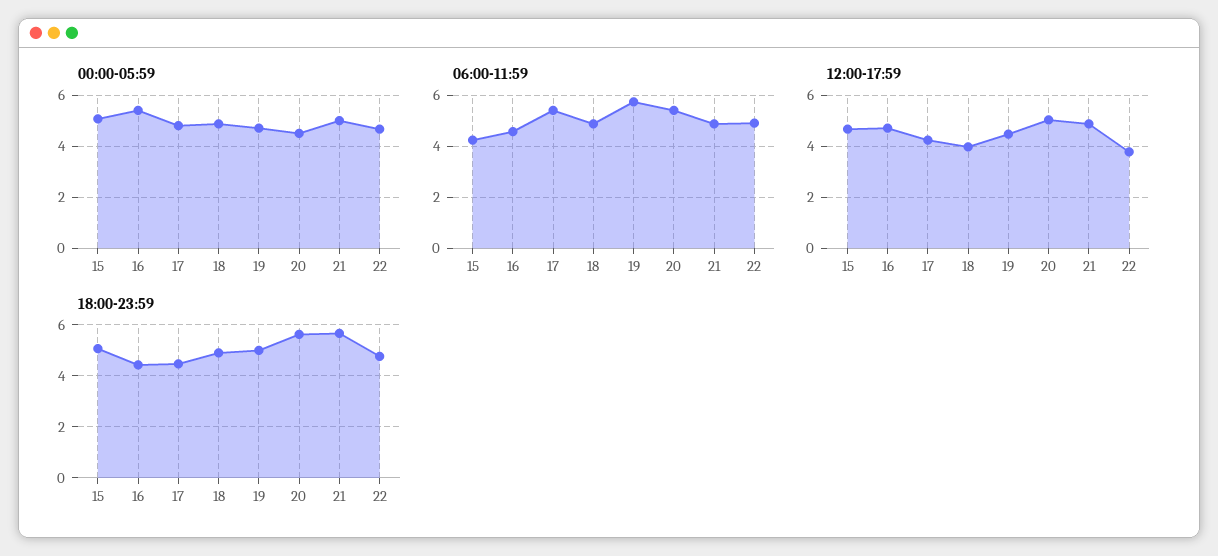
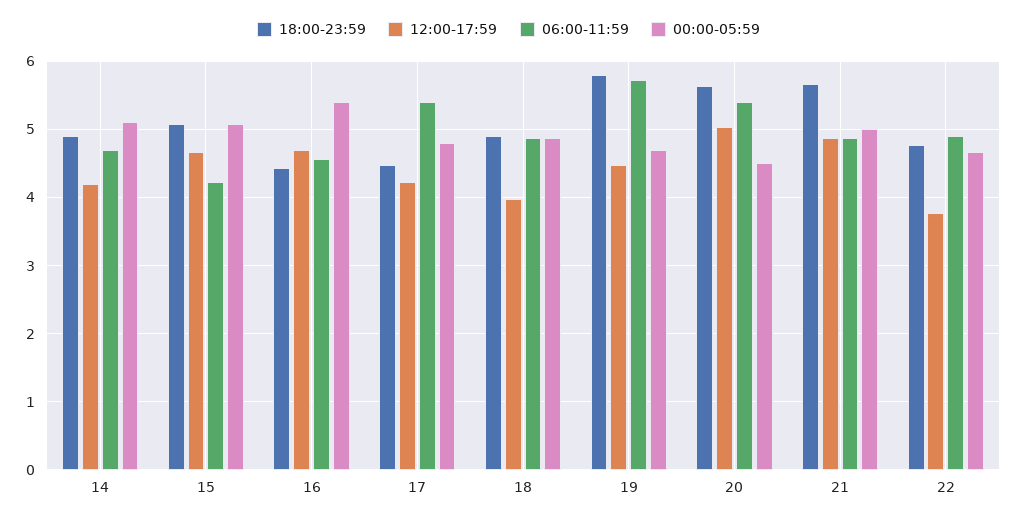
  {
    "00:00-05:59": {
      "15": 5.1,
      "16": 5.4,
      "17": 4.8,
      "18": 4.9,
      "19": 4.7,
      "20": 4.5,
      "21": 5,
-     "22": 4.7
+     "22": 4.7,
+     "14": 5.1
    },
    "06:00-11:59": {
      "15": 4.2,
      "16": 4.6,
      "17": 5.4,
      "18": 4.9,
      "19": 5.7,
      "20": 5.4,
      "21": 4.9,
-     "22": 4.9
+     "22": 4.9,
+     "14": 4.7
    },
    "12:00-17:59": {
      "15": 4.7,
      "16": 4.7,
      "17": 4.2,
      "18": 4,
      "19": 4.5,
      "20": 5,
      "21": 4.9,
-     "22": 3.8
+     "22": 3.8,
+     "14": 4.2
    },
    "18:00-23:59": {
      "15": 5.1,
      "16": 4.4,
      "17": 4.5,
      "18": 4.9,
-     "19": 5,
+     "19": 5.8,
      "20": 5.6,
      "21": 5.7,
-     "22": 4.8
+     "22": 4.8,
+     "14": 4.9
    }
  }

